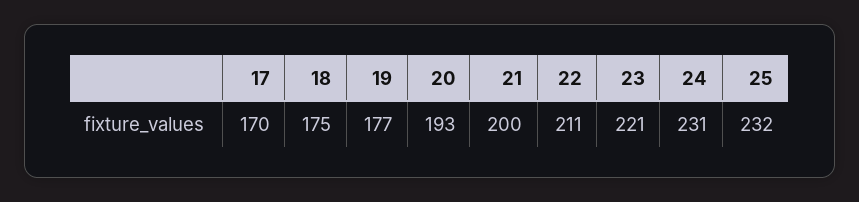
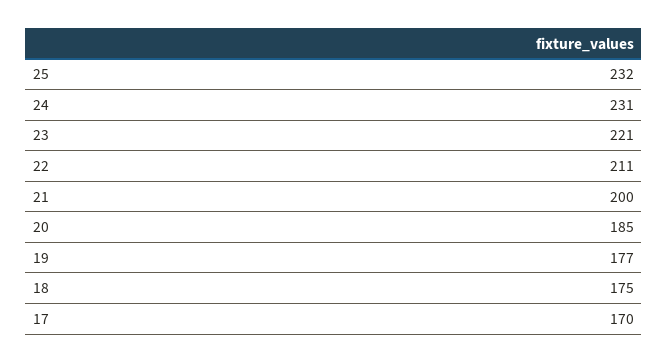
  {
    "17": 170,
    "18": 175,
    "19": 177,
-   "20": 193,
+   "20": 185,
    "21": 200,
    "22": 211,
    "23": 221,
    "24": 231,
    "25": 232
  }

